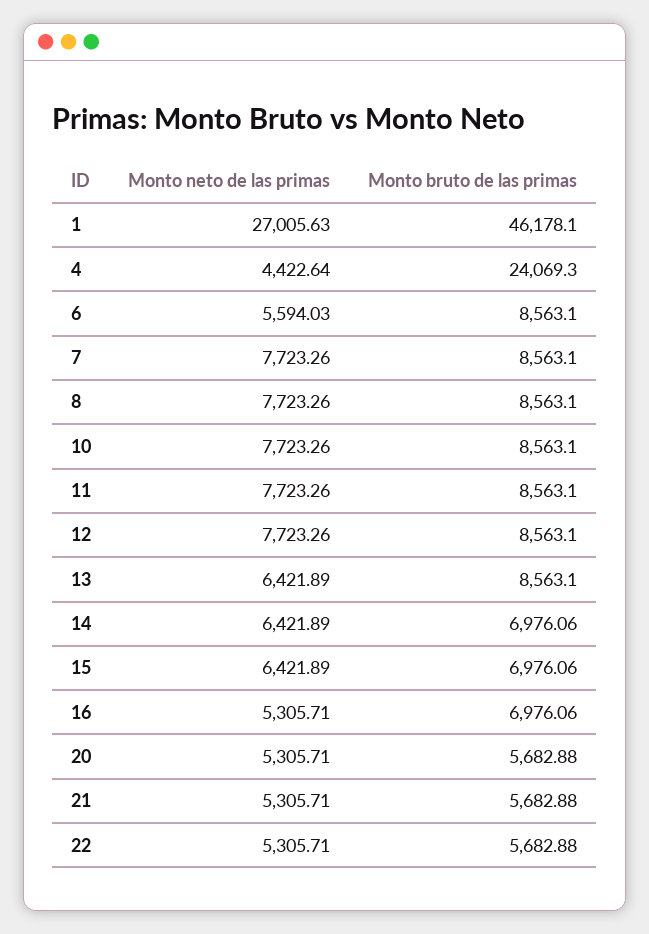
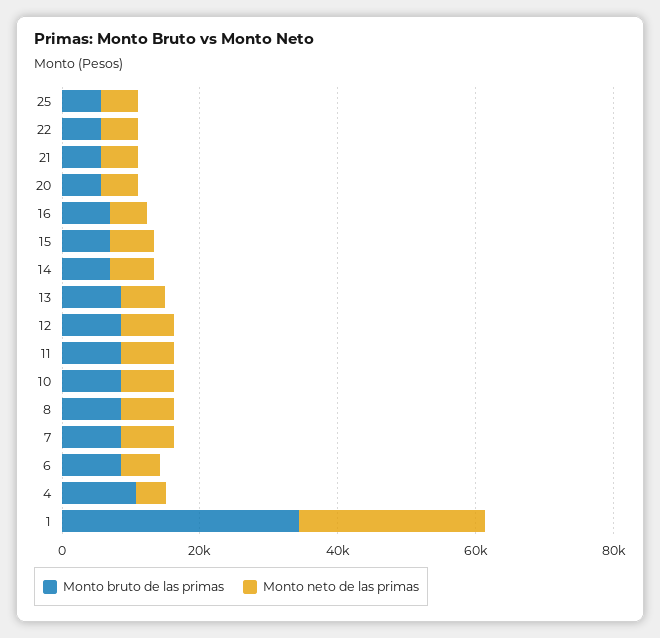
  {
    "Monto neto de las primas": {
      "1": 27005.63,
      "4": 4422.64,
      "6": 5594.03,
      "7": 7723.26,
      "8": 7723.26,
      "10": 7723.26,
      "11": 7723.26,
      "12": 7723.26,
      "13": 6421.89,
      "14": 6421.89,
      "15": 6421.89,
      "16": 5305.71,
      "20": 5305.71,
      "21": 5305.71,
-     "22": 5305.71
+     "22": 5305.71,
+     "25": 5000
    },
    "Monto bruto de las primas": {
-     "1": 46178.1,
+     "1": 35000,
-     "4": 24069.3,
+     "4": 10000,
      "6": 8563.1,
      "7": 8563.1,
      "8": 8563.1,
      "10": 8563.1,
      "11": 8563.1,
      "12": 8563.1,
      "13": 8563.1,
      "14": 6976.06,
      "15": 6976.06,
      "16": 6976.06,
      "20": 5682.88,
      "21": 5682.88,
-     "22": 5682.88
+     "22": 5682.88,
+     "25": 5000
    }
  }

